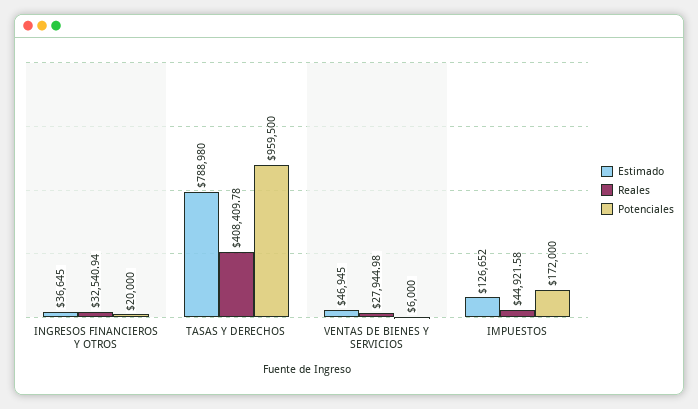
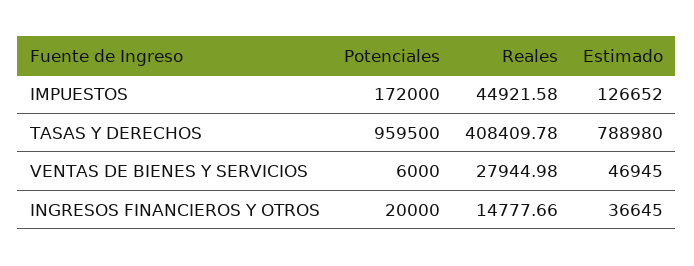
  {
    "Estimado": {
      "INGRESOS FINANCIEROS Y OTROS": 36645,
      "TASAS Y DERECHOS": 788980,
      "VENTAS DE BIENES Y SERVICIOS": 46945,
      "IMPUESTOS": 126652
    },
    "Reales": {
-     "INGRESOS FINANCIEROS Y OTROS": 32540.94,
+     "INGRESOS FINANCIEROS Y OTROS": 14777.66,
      "TASAS Y DERECHOS": 408409.78,
      "VENTAS DE BIENES Y SERVICIOS": 27944.98,
      "IMPUESTOS": 44921.58
    },
    "Potenciales": {
      "INGRESOS FINANCIEROS Y OTROS": 20000,
      "TASAS Y DERECHOS": 959500,
      "VENTAS DE BIENES Y SERVICIOS": 6000,
      "IMPUESTOS": 172000
    }
  }

